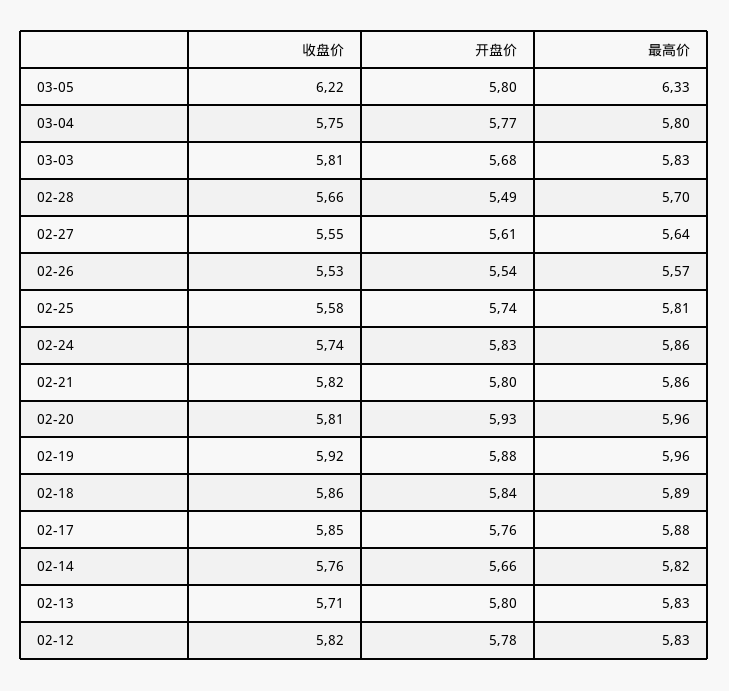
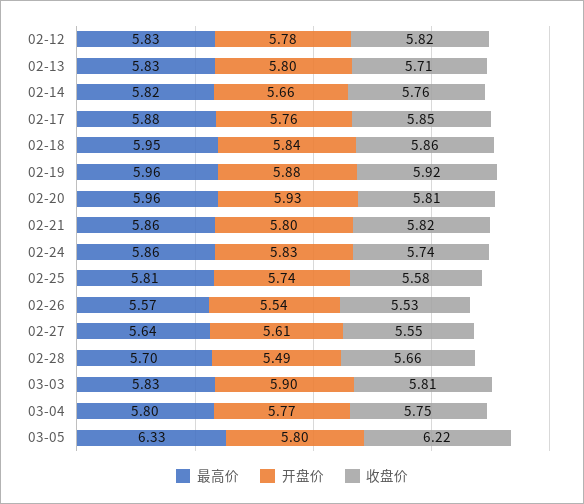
  {
    "收盘价": {
      "03-05": 6.22,
      "03-04": 5.75,
      "03-03": 5.81,
      "02-28": 5.66,
      "02-27": 5.55,
      "02-26": 5.53,
      "02-25": 5.58,
      "02-24": 5.74,
      "02-21": 5.82,
      "02-20": 5.81,
      "02-19": 5.92,
      "02-18": 5.86,
      "02-17": 5.85,
      "02-14": 5.76,
      "02-13": 5.71,
      "02-12": 5.82
    },
    "开盘价": {
      "03-05": 5.8,
      "03-04": 5.77,
-     "03-03": 5.68,
+     "03-03": 5.9,
      "02-28": 5.49,
      "02-27": 5.61,
      "02-26": 5.54,
      "02-25": 5.74,
      "02-24": 5.83,
      "02-21": 5.8,
      "02-20": 5.93,
      "02-19": 5.88,
      "02-18": 5.84,
      "02-17": 5.76,
      "02-14": 5.66,
      "02-13": 5.8,
      "02-12": 5.78
    },
    "最高价": {
      "03-05": 6.33,
      "03-04": 5.8,
      "03-03": 5.83,
      "02-28": 5.7,
      "02-27": 5.64,
      "02-26": 5.57,
      "02-25": 5.81,
      "02-24": 5.86,
      "02-21": 5.86,
      "02-20": 5.96,
      "02-19": 5.96,
-     "02-18": 5.89,
+     "02-18": 5.95,
      "02-17": 5.88,
      "02-14": 5.82,
      "02-13": 5.83,
      "02-12": 5.83
    }
  }

